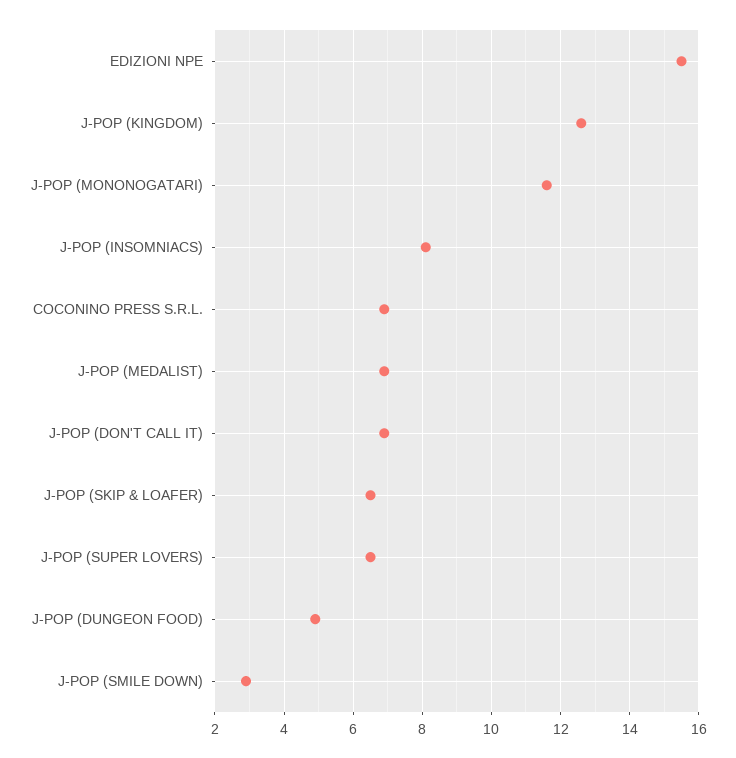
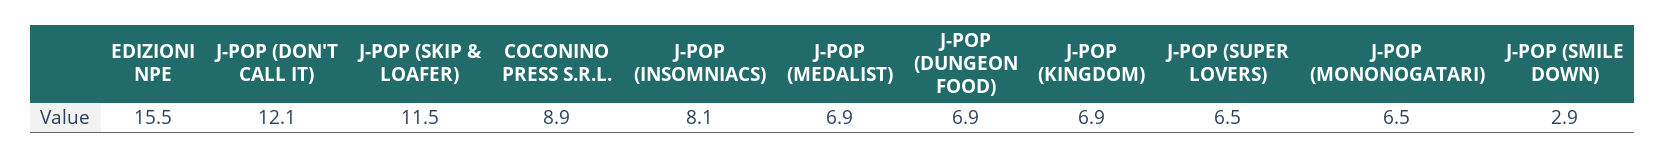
  {
    "EDIZIONI NPE": 15.5,
-   "J-POP (KINGDOM)": 12.5,
+   "J-POP (KINGDOM)": 6.9,
-   "J-POP (MONONOGATARI)": 11.5,
+   "J-POP (MONONOGATARI)": 6.5,
    "J-POP (INSOMNIACS)": 8.1,
-   "COCONINO PRESS S.R.L.": 7,
+   "COCONINO PRESS S.R.L.": 8.9,
    "J-POP (MEDALIST)": 6.9,
-   "J-POP (DON'T CALL IT)": 7,
+   "J-POP (DON'T CALL IT)": 12.1,
-   "J-POP (SKIP & LOAFER)": 6.5,
+   "J-POP (SKIP & LOAFER)": 11.5,
    "J-POP (SUPER LOVERS)": 6.5,
-   "J-POP (DUNGEON FOOD)": 5,
+   "J-POP (DUNGEON FOOD)": 6.9,
    "J-POP (SMILE DOWN)": 2.9
  }

